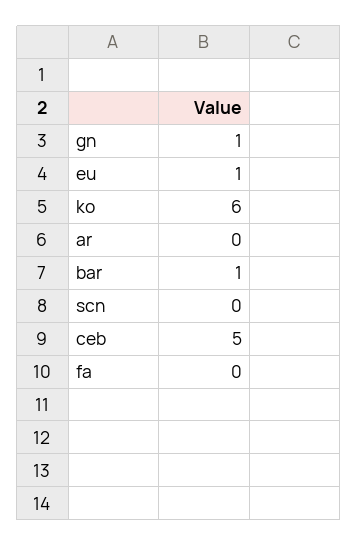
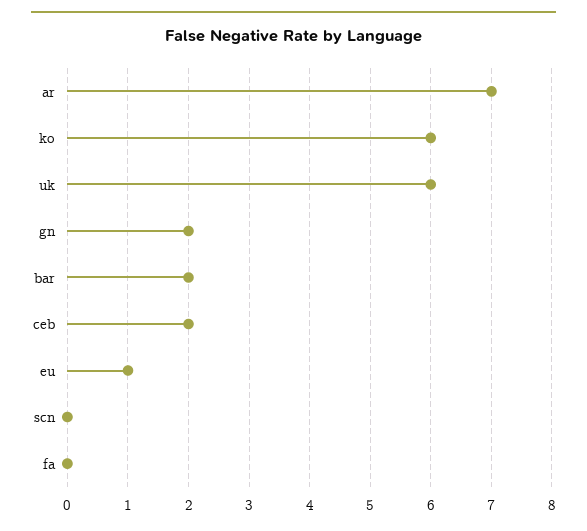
  {
-   "gn": 1,
+   "gn": 2,
    "eu": 1,
    "ko": 6,
-   "ar": 0,
+   "ar": 7,
-   "bar": 1,
+   "bar": 2,
    "scn": 0,
-   "ceb": 5,
+   "ceb": 2,
-   "fa": 0
+   "fa": 0,
+   "uk": 6
  }

